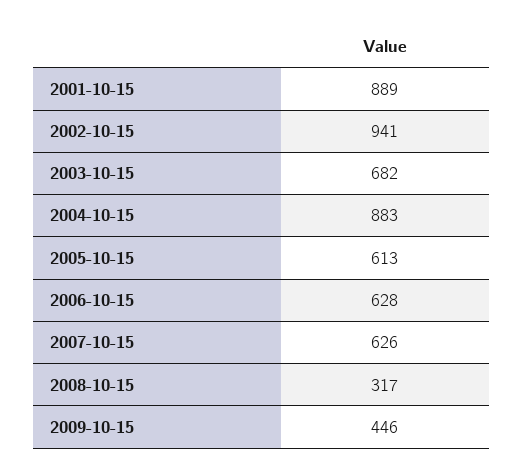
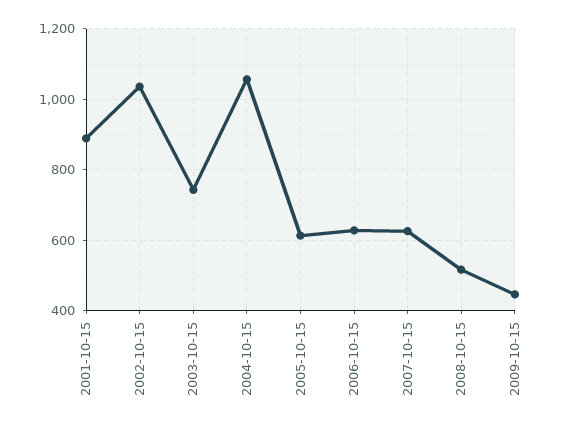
  {
    "2001-10-15": 889,
-   "2002-10-15": 941,
+   "2002-10-15": 1040,
-   "2003-10-15": 682,
+   "2003-10-15": 740,
-   "2004-10-15": 883,
+   "2004-10-15": 1060,
    "2005-10-15": 613,
    "2006-10-15": 628,
    "2007-10-15": 626,
-   "2008-10-15": 317,
+   "2008-10-15": 520,
    "2009-10-15": 446
  }

